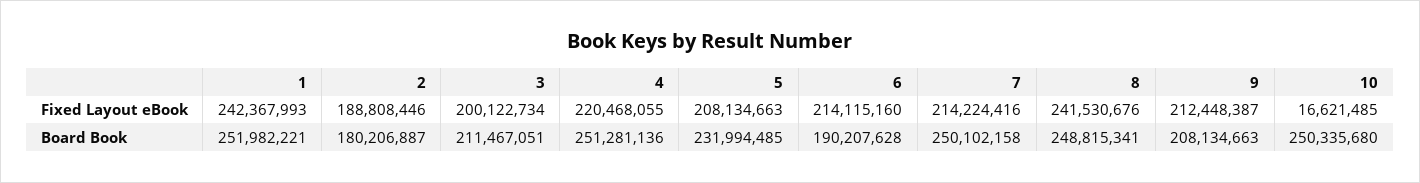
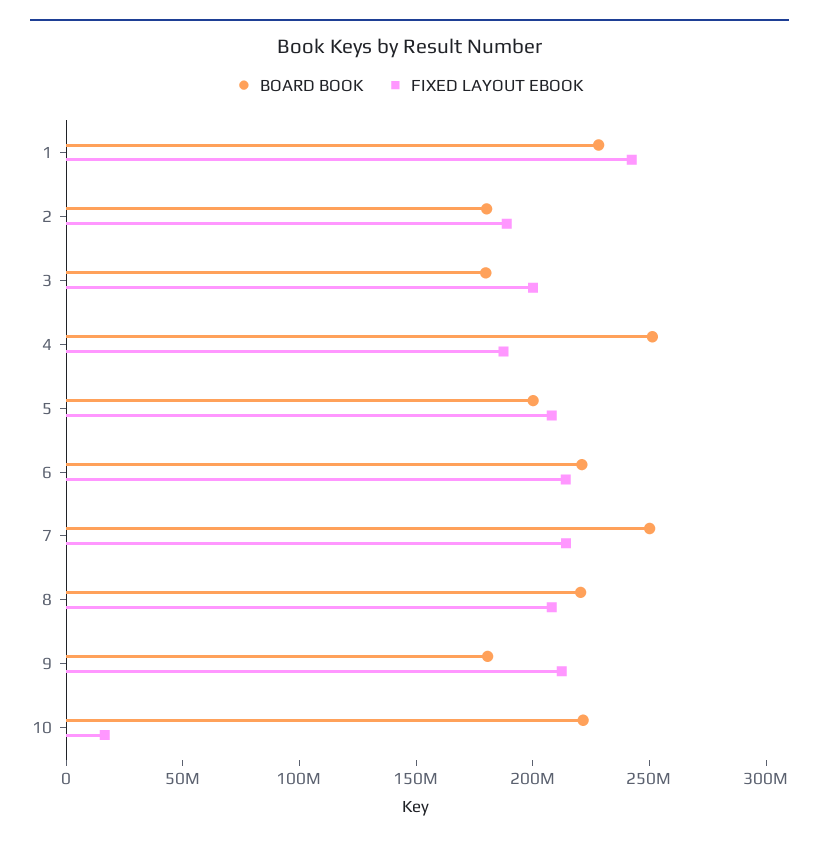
  {
    "Fixed Layout eBook": {
      "1": 242367993,
      "2": 188808446,
      "3": 200122734,
-     "4": 220468055,
+     "4": 190000000,
      "5": 208134663,
      "6": 214115160,
      "7": 214224416,
-     "8": 241530676,
+     "8": 210000000,
      "9": 212448387,
      "10": 16621485
    },
    "Board Book": {
-     "1": 251982221,
+     "1": 230000000,
      "2": 180206887,
-     "3": 211467051,
+     "3": 180000000,
      "4": 251281136,
-     "5": 231994485,
+     "5": 200000000,
-     "6": 190207628,
+     "6": 220000000,
      "7": 250102158,
-     "8": 248815341,
+     "8": 220000000,
-     "9": 208134663,
+     "9": 180000000,
-     "10": 250335680
+     "10": 220000000
    }
  }

